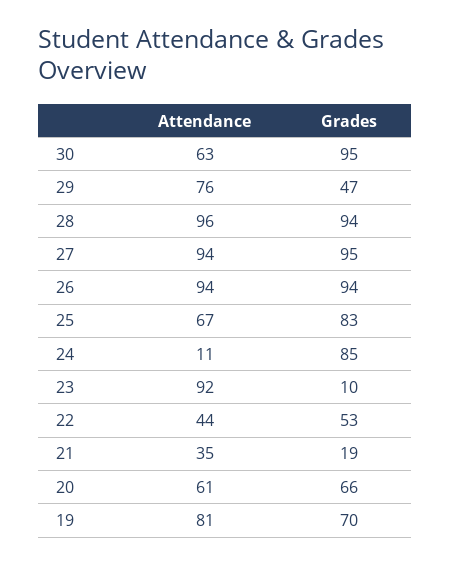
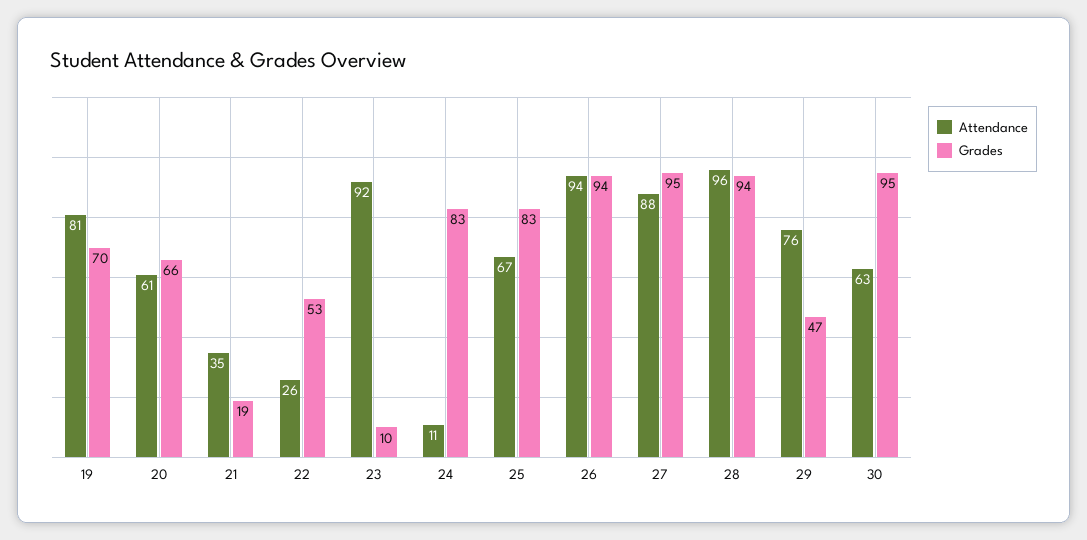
  {
    "Attendance": {
      "30": 63,
      "29": 76,
      "28": 96,
-     "27": 94,
+     "27": 88,
      "26": 94,
      "25": 67,
      "24": 11,
      "23": 92,
-     "22": 44,
+     "22": 26,
      "21": 35,
      "20": 61,
      "19": 81
    },
    "Grades": {
      "30": 95,
      "29": 47,
      "28": 94,
      "27": 95,
      "26": 94,
      "25": 83,
-     "24": 85,
+     "24": 83,
      "23": 10,
      "22": 53,
      "21": 19,
      "20": 66,
      "19": 70
    }
  }

